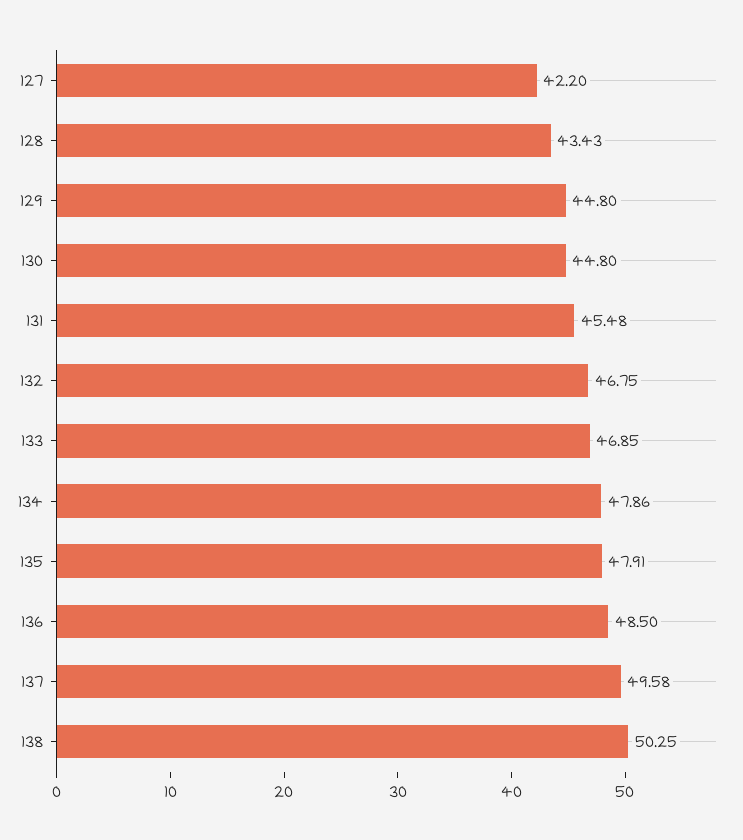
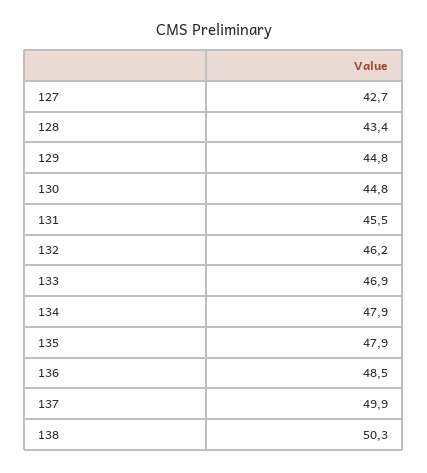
  {
-   "127": 42.2,
+   "127": 42.7,
    "128": 43.43,
    "129": 44.8,
    "130": 44.8,
    "131": 45.48,
-   "132": 46.75,
+   "132": 46.2,
    "133": 46.85,
    "134": 47.86,
    "135": 47.91,
    "136": 48.5,
-   "137": 49.58,
+   "137": 49.9,
    "138": 50.25
  }

